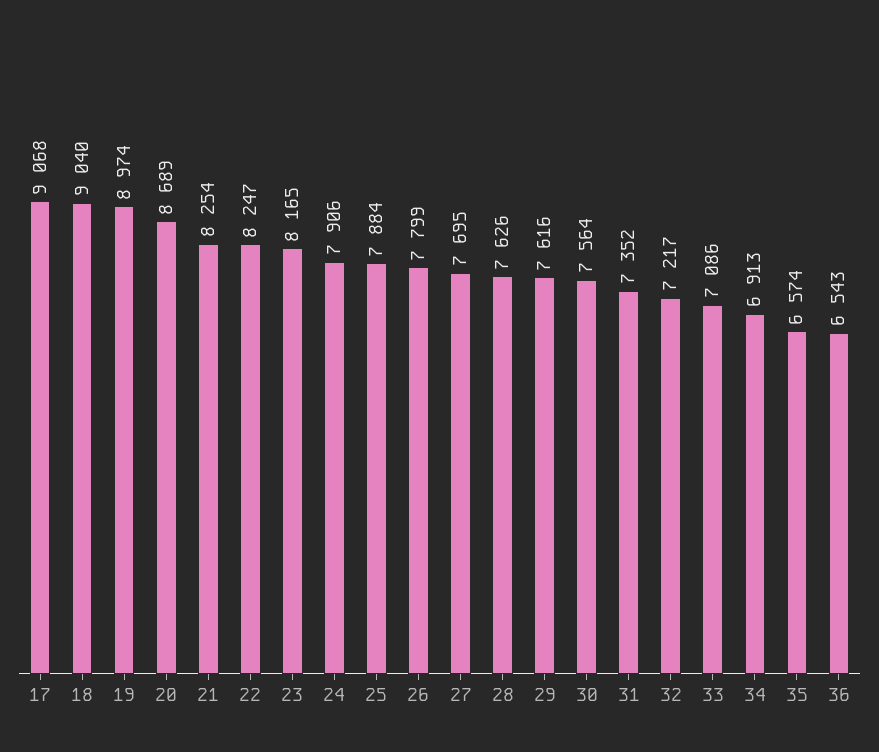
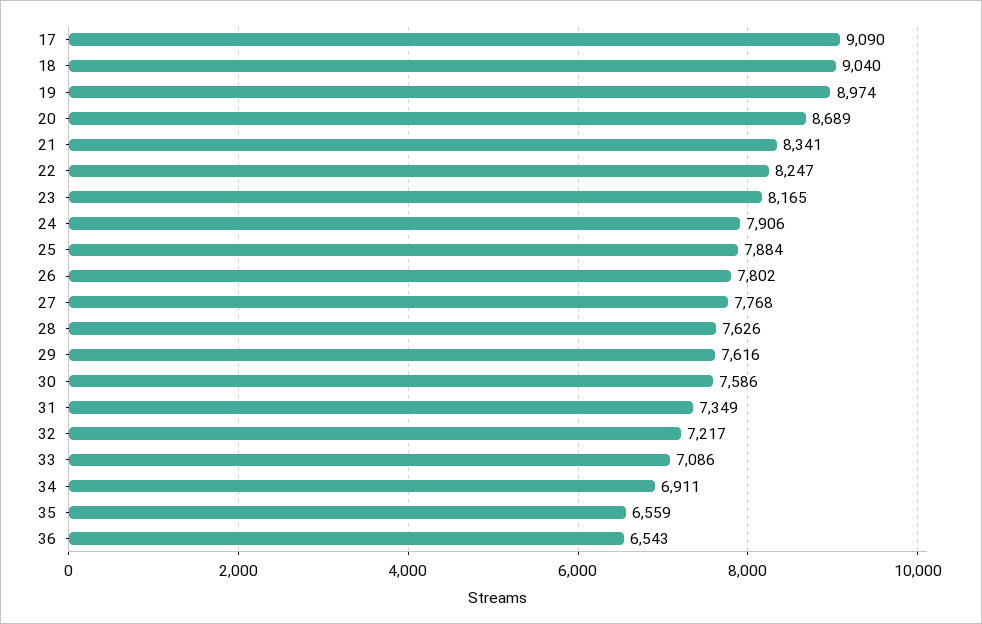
  {
-   "17": 9068,
+   "17": 9090,
    "18": 9040,
    "19": 8974,
    "20": 8689,
-   "21": 8254,
+   "21": 8341,
    "22": 8247,
    "23": 8165,
    "24": 7906,
    "25": 7884,
-   "26": 7799,
+   "26": 7802,
-   "27": 7695,
+   "27": 7768,
    "28": 7626,
    "29": 7616,
-   "30": 7564,
+   "30": 7586,
-   "31": 7352,
+   "31": 7349,
    "32": 7217,
    "33": 7086,
-   "34": 6913,
+   "34": 6911,
-   "35": 6574,
+   "35": 6559,
    "36": 6543
  }

